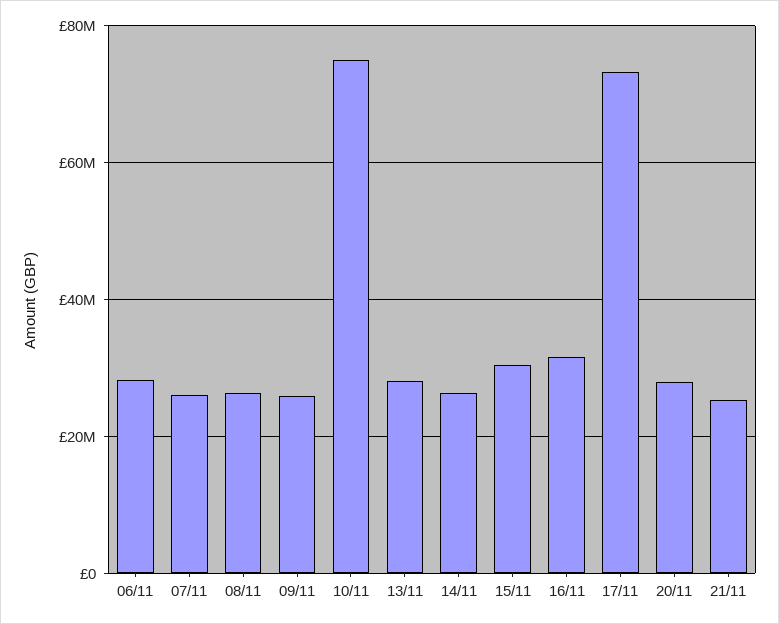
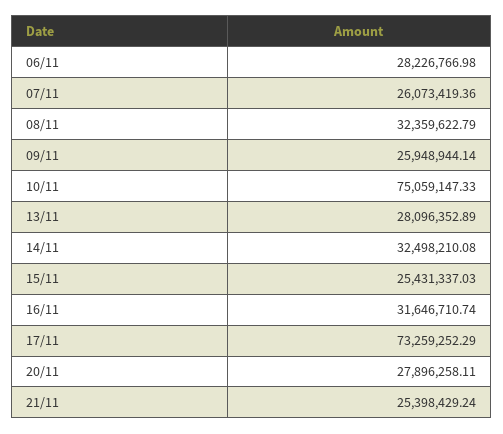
  {
    "06/11": 28226766.98,
    "07/11": 26073419.36,
-   "08/11": 26000000,
+   "08/11": 32359622.79,
    "09/11": 25948944.14,
    "10/11": 75059147.33,
    "13/11": 28096352.89,
-   "14/11": 26000000,
+   "14/11": 32498210.08,
-   "15/11": 30000000,
+   "15/11": 25431337.03,
    "16/11": 31646710.74,
    "17/11": 73259252.29,
    "20/11": 27896258.11,
    "21/11": 25398429.24
  }

